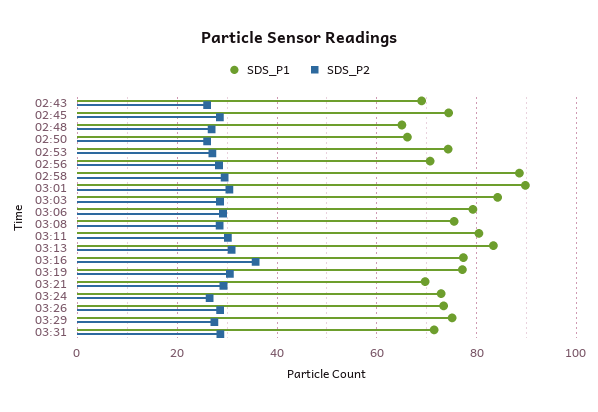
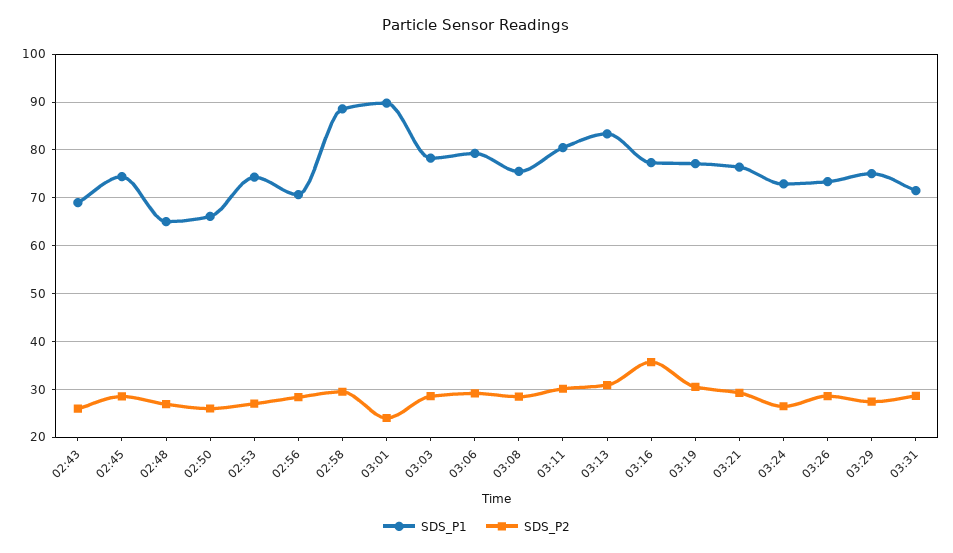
  {
    "SDS_P1": {
      "02:43": 68,
      "02:45": 74,
      "02:48": 66,
      "02:50": 66,
      "02:53": 74,
      "02:56": 70,
      "02:58": 88,
      "03:01": 90,
-     "03:03": 84,
+     "03:03": 78,
      "03:06": 80,
      "03:08": 76,
      "03:11": 80,
      "03:13": 84,
      "03:16": 78,
      "03:19": 78,
-     "03:21": 70,
+     "03:21": 76,
      "03:24": 72,
      "03:26": 74,
      "03:29": 76,
      "03:31": 72
    },
    "SDS_P2": {
      "02:43": 26,
      "02:45": 28,
      "02:48": 26,
      "02:50": 26,
      "02:53": 28,
      "02:56": 28,
      "02:58": 30,
-     "03:01": 30,
+     "03:01": 24,
      "03:03": 28,
      "03:06": 30,
      "03:08": 28,
      "03:11": 30,
      "03:13": 30,
      "03:16": 36,
      "03:19": 30,
      "03:21": 30,
      "03:24": 26,
      "03:26": 28,
      "03:29": 28,
      "03:31": 28
    }
  }

